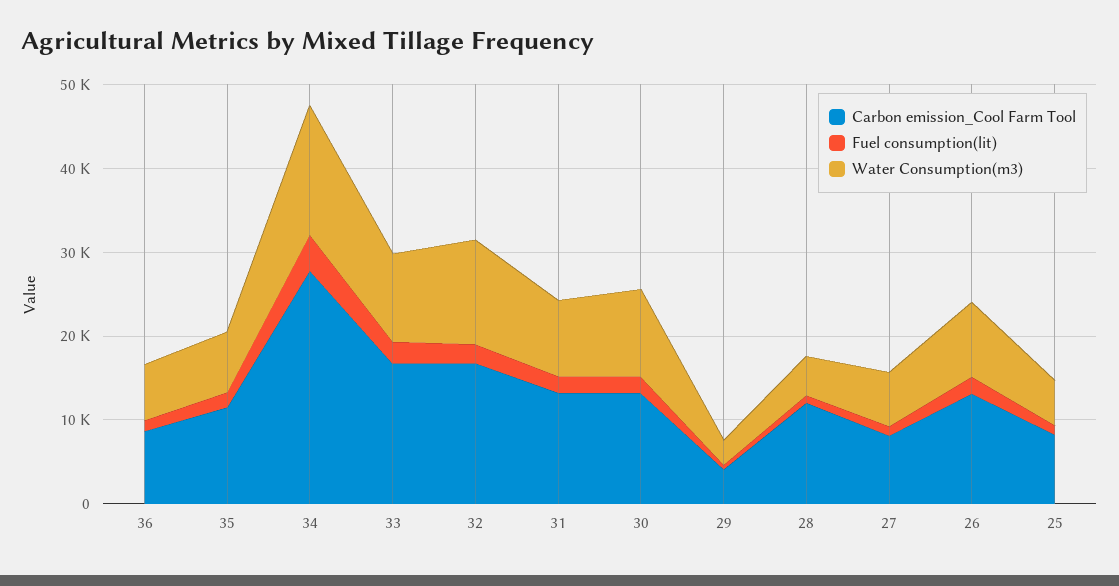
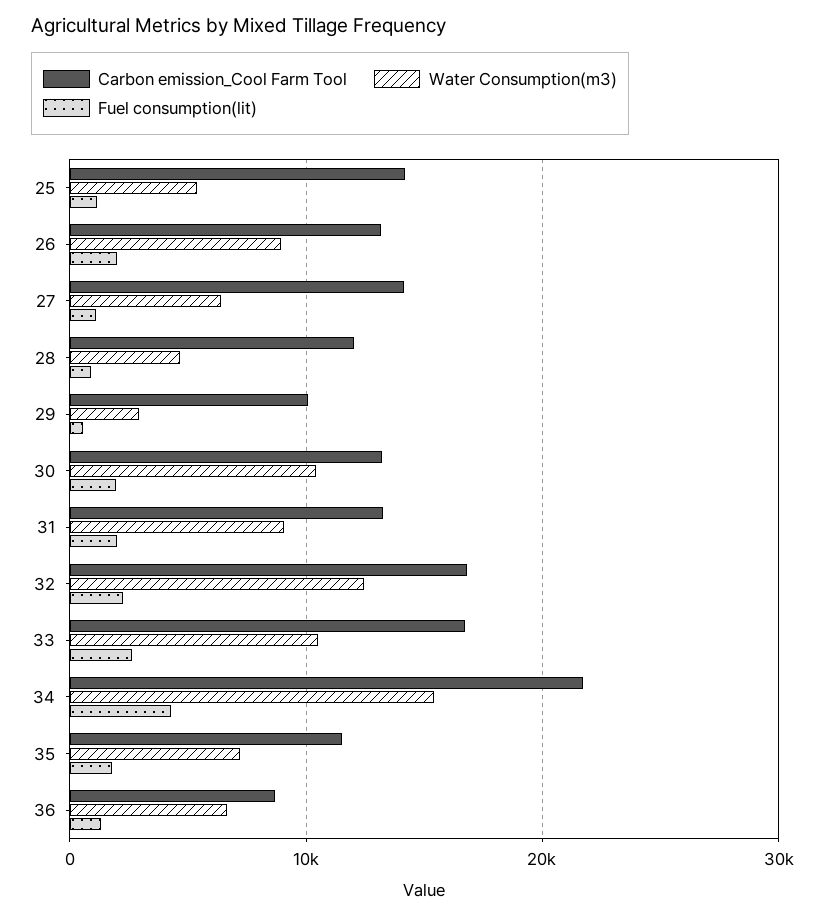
  {
    "Carbon emission_Cool Farm Tool": {
      "36": 9000,
      "35": 12000,
-     "34": 28000,
+     "34": 22000,
      "33": 17000,
      "32": 17000,
      "31": 13000,
      "30": 13000,
-     "29": 4000,
+     "29": 10000,
      "28": 12000,
-     "27": 8000,
+     "27": 14000,
      "26": 13000,
-     "25": 8000
+     "25": 14000
    },
    "Fuel consumption(lit)": {
      "36": 1000,
      "35": 2000,
      "34": 4000,
      "33": 3000,
      "32": 2000,
      "31": 2000,
      "30": 2000,
      "29": 1000,
      "28": 1000,
      "27": 1000,
      "26": 2000,
      "25": 1000
    },
    "Water Consumption(m3)": {
      "36": 7000,
      "35": 7000,
      "34": 15000,
      "33": 11000,
      "32": 12000,
      "31": 9000,
      "30": 10000,
      "29": 3000,
      "28": 5000,
      "27": 6000,
      "26": 9000,
      "25": 5000
    }
  }

